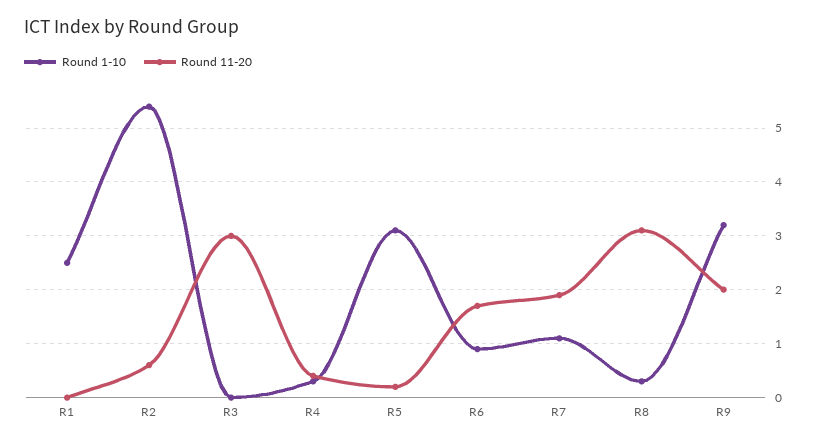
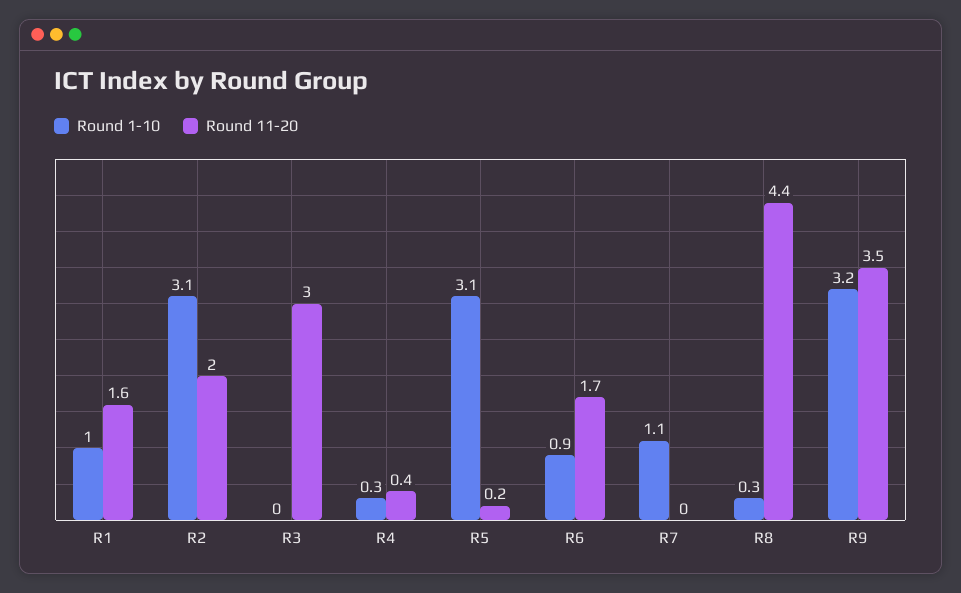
  {
    "Round 1-10": {
-     "R1": 2.5,
+     "R1": 1,
-     "R2": 5.5,
+     "R2": 3.1,
      "R3": 0,
      "R4": 0.3,
      "R5": 3.1,
      "R6": 0.9,
      "R7": 1.1,
      "R8": 0.3,
      "R9": 3.2
    },
    "Round 11-20": {
-     "R1": 0,
+     "R1": 1.6,
-     "R2": 0.5,
+     "R2": 2,
      "R3": 3,
      "R4": 0.4,
      "R5": 0.2,
      "R6": 1.7,
-     "R7": 2,
+     "R7": 0,
-     "R8": 3,
+     "R8": 4.4,
-     "R9": 2
+     "R9": 3.5
    }
  }

